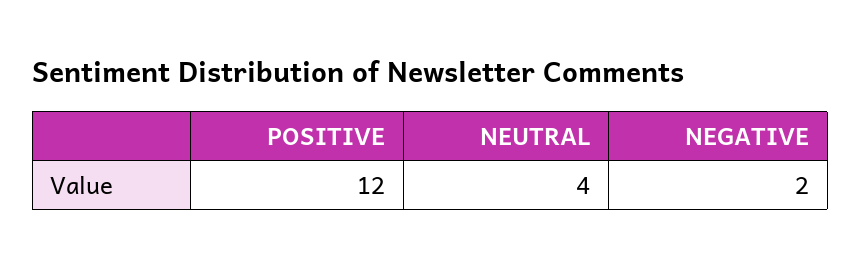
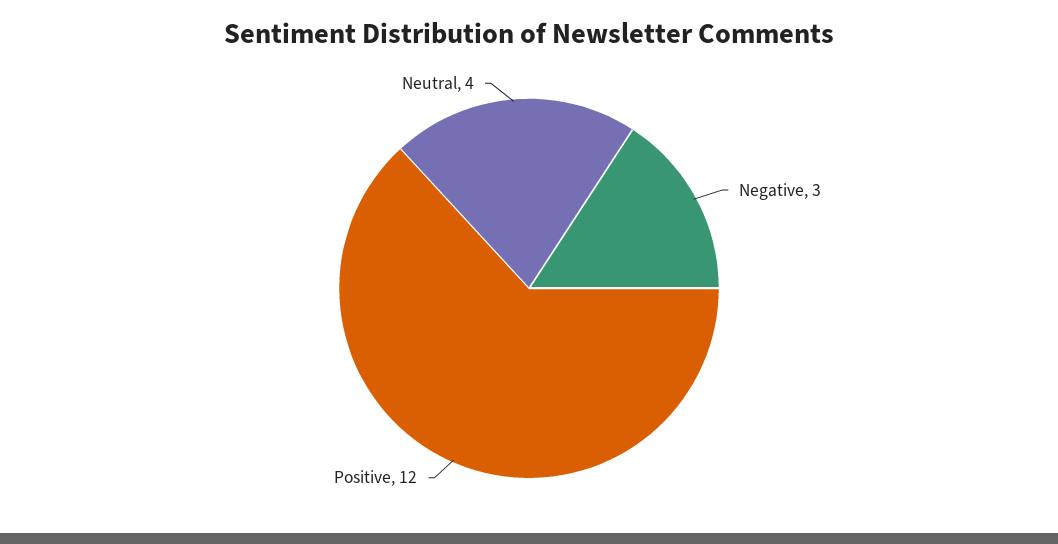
  {
    "POSITIVE": 12,
    "NEUTRAL": 4,
-   "NEGATIVE": 2
+   "NEGATIVE": 3
  }

